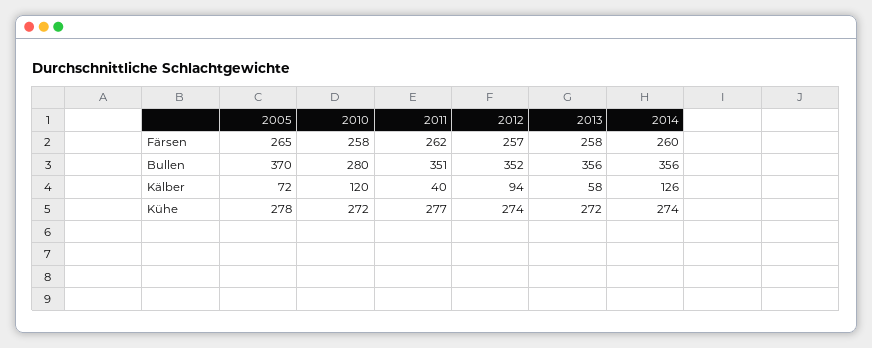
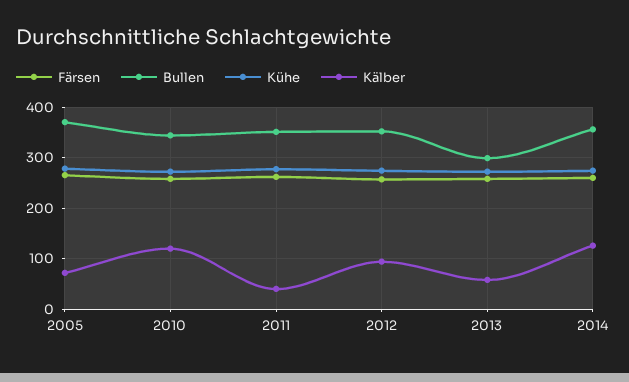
  {
    "Färsen": {
      "2005": 265,
      "2010": 258,
      "2011": 262,
      "2012": 257,
      "2013": 258,
      "2014": 260
    },
    "Bullen": {
      "2005": 370,
-     "2010": 280,
+     "2010": 340,
      "2011": 351,
      "2012": 352,
-     "2013": 356,
+     "2013": 300,
      "2014": 356
    },
    "Kälber": {
      "2005": 72,
      "2010": 120,
      "2011": 40,
      "2012": 94,
      "2013": 58,
      "2014": 126
    },
    "Kühe": {
      "2005": 278,
      "2010": 272,
      "2011": 277,
      "2012": 274,
      "2013": 272,
      "2014": 274
    }
  }

